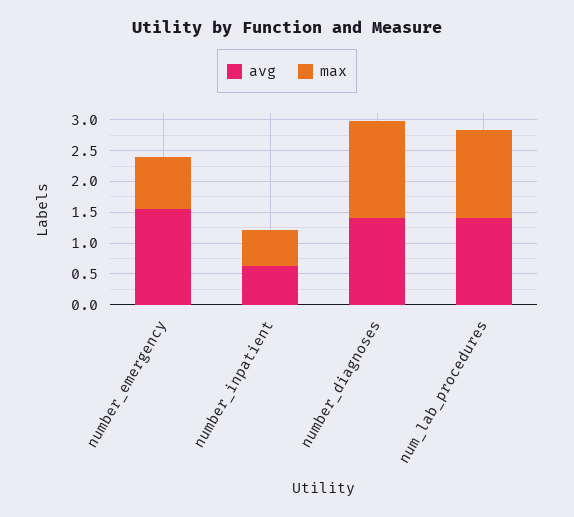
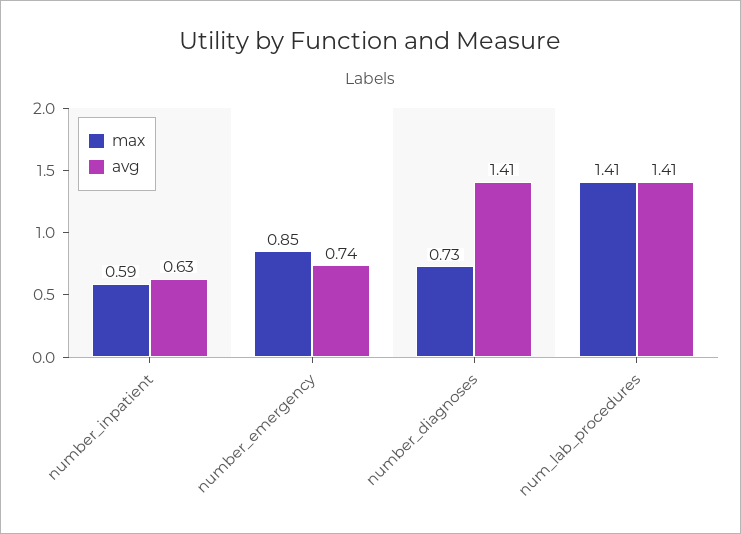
  {
    "avg": {
-     "number_emergency": 1.5,
+     "number_emergency": 0.74,
      "number_inpatient": 0.63,
      "number_diagnoses": 1.41,
      "num_lab_procedures": 1.41
    },
    "max": {
      "number_emergency": 0.85,
      "number_inpatient": 0.59,
-     "number_diagnoses": 1.5,
+     "number_diagnoses": 0.73,
      "num_lab_procedures": 1.41
    }
  }

